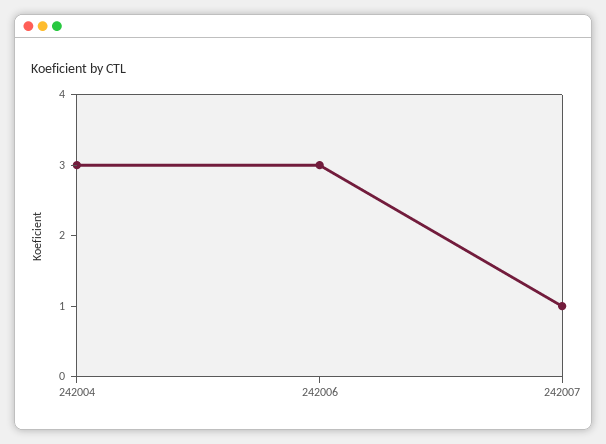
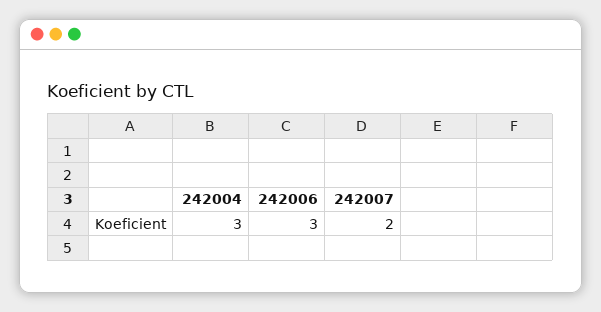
  {
    "242004": 3,
    "242006": 3,
-   "242007": 1
+   "242007": 2
  }

